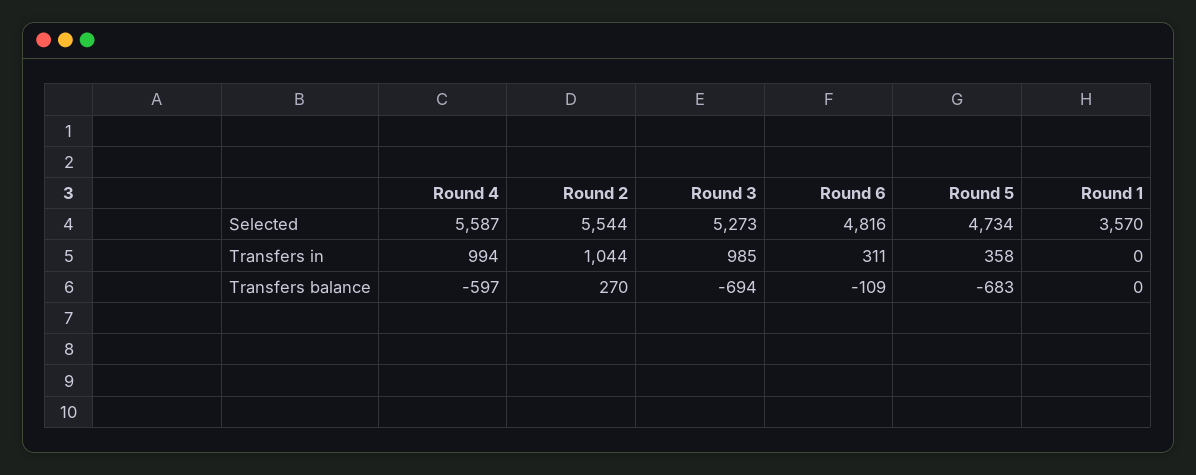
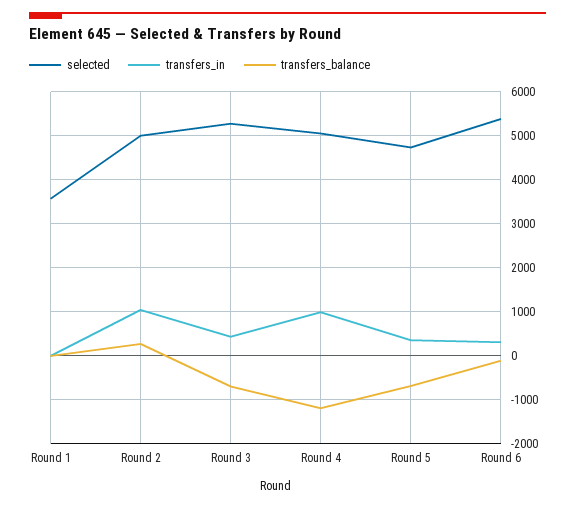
  {
    "Selected": {
-     "Round 4": 5587,
+     "Round 4": 5000,
-     "Round 2": 5544,
+     "Round 2": 5000,
      "Round 3": 5273,
-     "Round 6": 4816,
+     "Round 6": 5400,
      "Round 5": 4734,
      "Round 1": 3570
    },
    "Transfers in": {
      "Round 4": 994,
      "Round 2": 1044,
-     "Round 3": 985,
+     "Round 3": 400,
      "Round 6": 311,
      "Round 5": 358,
      "Round 1": 0
    },
    "Transfers balance": {
-     "Round 4": -597,
+     "Round 4": -1200,
      "Round 2": 270,
      "Round 3": -694,
      "Round 6": -109,
      "Round 5": -683,
      "Round 1": 0
    }
  }

